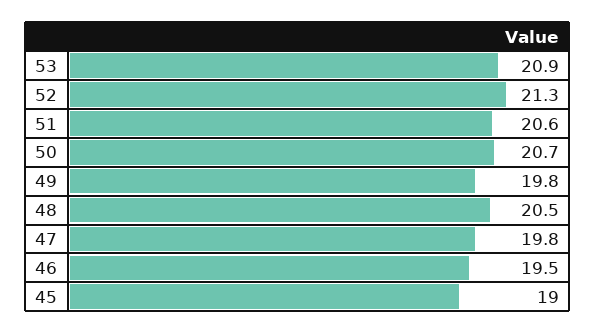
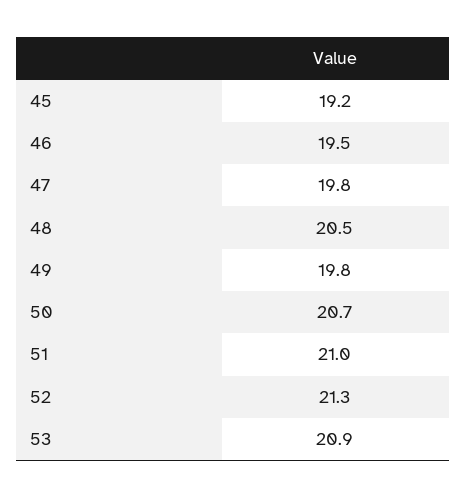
  {
    "53": 20.9,
    "52": 21.3,
-   "51": 20.6,
+   "51": 21,
    "50": 20.7,
    "49": 19.8,
    "48": 20.5,
    "47": 19.8,
    "46": 19.5,
-   "45": 19
+   "45": 19.2
  }

